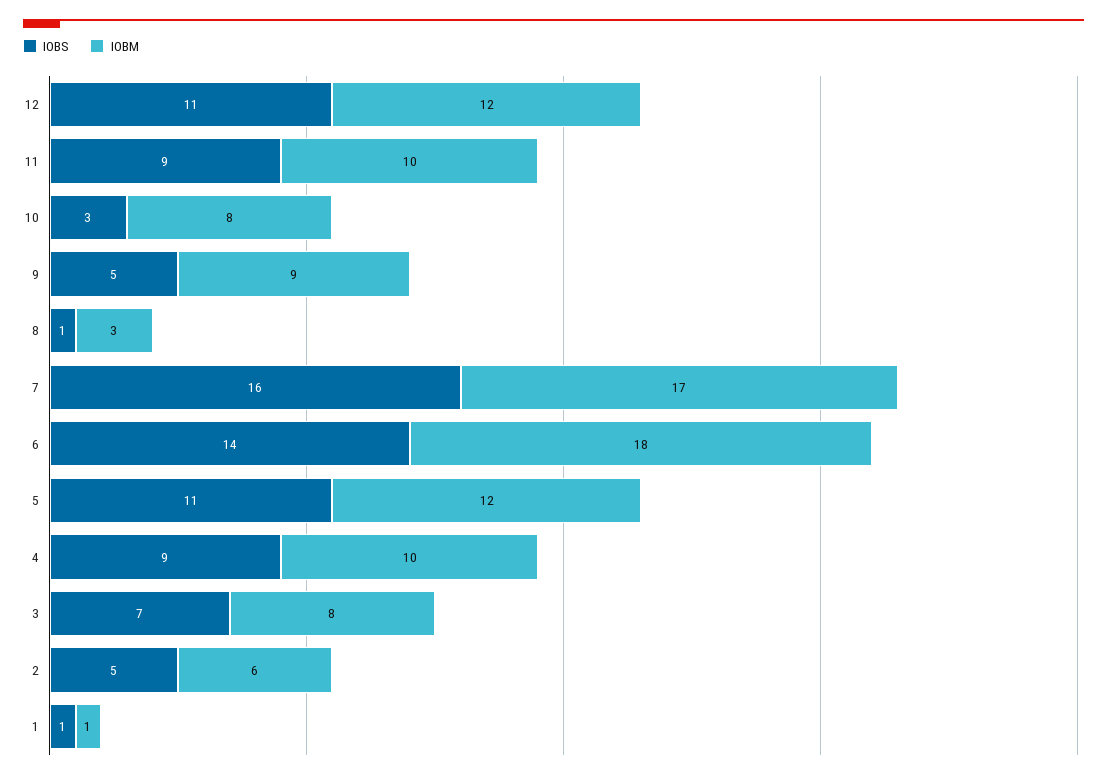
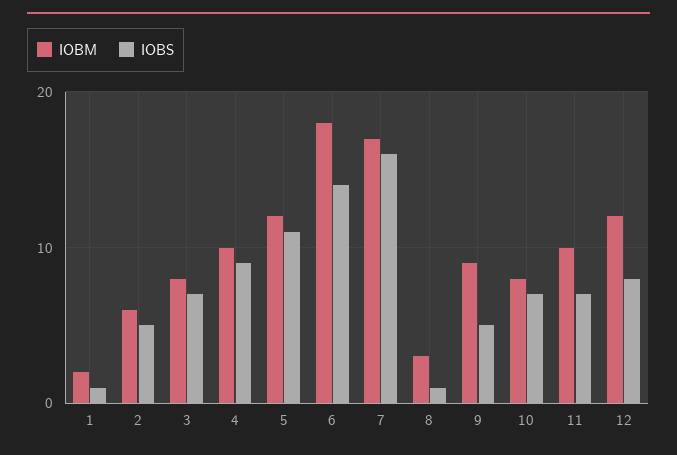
  {
    "IOBS": {
-     "12": 11,
+     "12": 8,
-     "11": 9,
+     "11": 7,
-     "10": 3,
+     "10": 7,
      "9": 5,
      "8": 1,
      "7": 16,
      "6": 14,
      "5": 11,
      "4": 9,
      "3": 7,
      "2": 5,
      "1": 1
    },
    "IOBM": {
      "12": 12,
      "11": 10,
      "10": 8,
      "9": 9,
      "8": 3,
      "7": 17,
      "6": 18,
      "5": 12,
      "4": 10,
      "3": 8,
      "2": 6,
-     "1": 1
+     "1": 2
    }
  }

